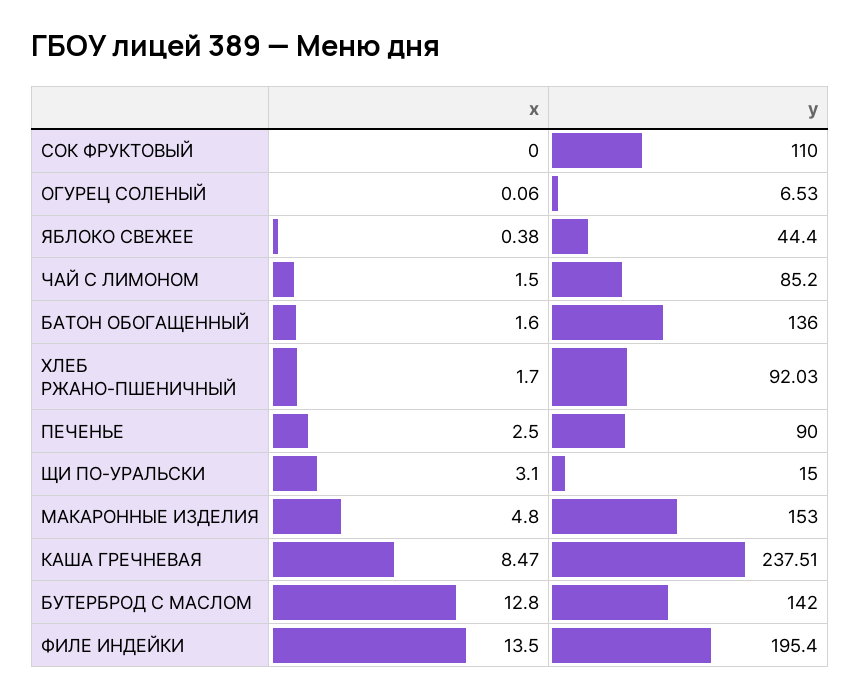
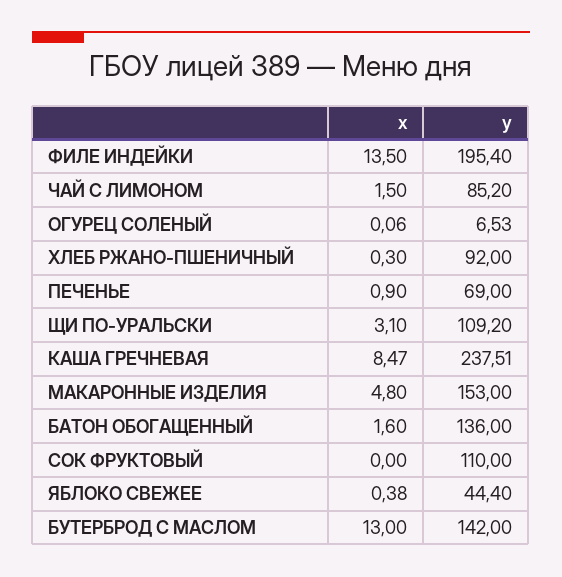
  {
    "x": {
      "СОК ФРУКТОВЫЙ": 0,
      "ОГУРЕЦ СОЛЕНЫЙ": 0.06,
      "ЯБЛОКО СВЕЖЕЕ": 0.38,
      "ЧАЙ С ЛИМОНОМ": 1.5,
      "БАТОН ОБОГАЩЕННЫЙ": 1.6,
-     "ХЛЕБ РЖАНО-ПШЕНИЧНЫЙ": 1.7,
+     "ХЛЕБ РЖАНО-ПШЕНИЧНЫЙ": 0.3,
-     "ПЕЧЕНЬЕ": 2.5,
+     "ПЕЧЕНЬЕ": 0.9,
      "ЩИ ПО-УРАЛЬСКИ": 3.1,
      "МАКАРОННЫЕ ИЗДЕЛИЯ": 4.8,
      "КАША ГРЕЧНЕВАЯ": 8.47,
-     "БУТЕРБРОД С МАСЛОМ": 12.8,
+     "БУТЕРБРОД С МАСЛОМ": 13,
      "ФИЛЕ ИНДЕЙКИ": 13.5
    },
    "y": {
      "СОК ФРУКТОВЫЙ": 110,
      "ОГУРЕЦ СОЛЕНЫЙ": 6.53,
      "ЯБЛОКО СВЕЖЕЕ": 44.4,
      "ЧАЙ С ЛИМОНОМ": 85.2,
      "БАТОН ОБОГАЩЕННЫЙ": 136,
-     "ХЛЕБ РЖАНО-ПШЕНИЧНЫЙ": 92.03,
+     "ХЛЕБ РЖАНО-ПШЕНИЧНЫЙ": 92,
-     "ПЕЧЕНЬЕ": 90,
+     "ПЕЧЕНЬЕ": 69,
-     "ЩИ ПО-УРАЛЬСКИ": 15,
+     "ЩИ ПО-УРАЛЬСКИ": 109.2,
      "МАКАРОННЫЕ ИЗДЕЛИЯ": 153,
      "КАША ГРЕЧНЕВАЯ": 237.51,
      "БУТЕРБРОД С МАСЛОМ": 142,
      "ФИЛЕ ИНДЕЙКИ": 195.4
    }
  }

